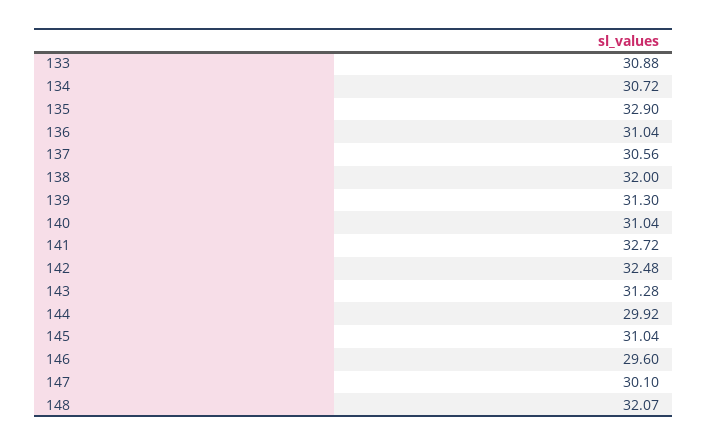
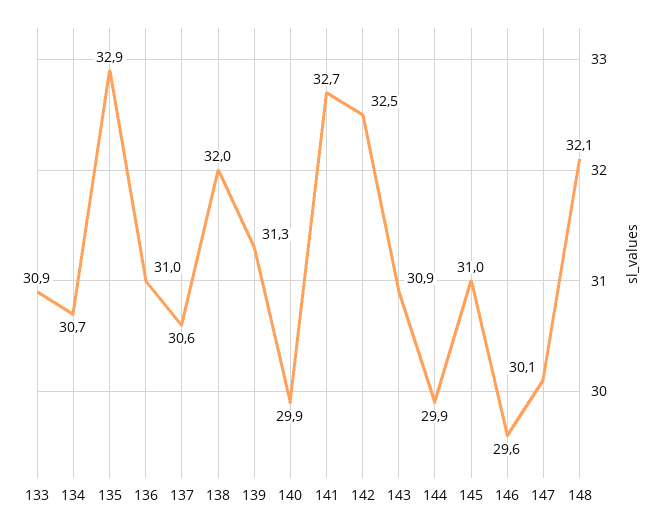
  {
    "133": 30.88,
    "134": 30.72,
    "135": 32.9,
    "136": 31.04,
    "137": 30.56,
    "138": 32,
    "139": 31.3,
-   "140": 31.04,
+   "140": 29.9,
    "141": 32.72,
    "142": 32.48,
-   "143": 31.28,
+   "143": 30.9,
    "144": 29.92,
    "145": 31.04,
    "146": 29.6,
    "147": 30.1,
    "148": 32.07
  }

